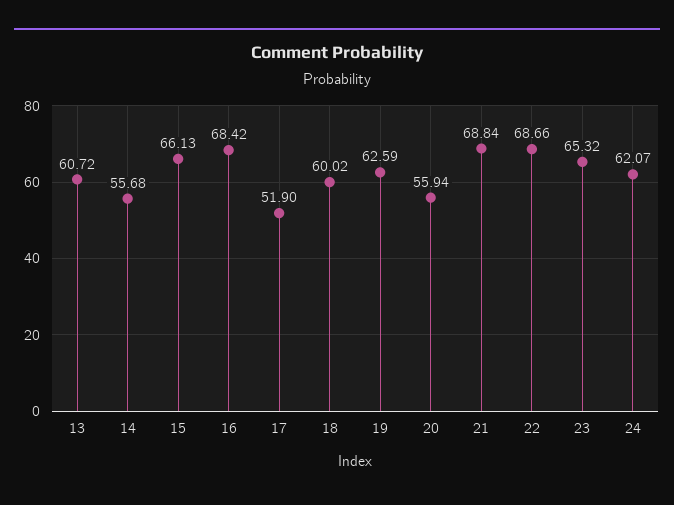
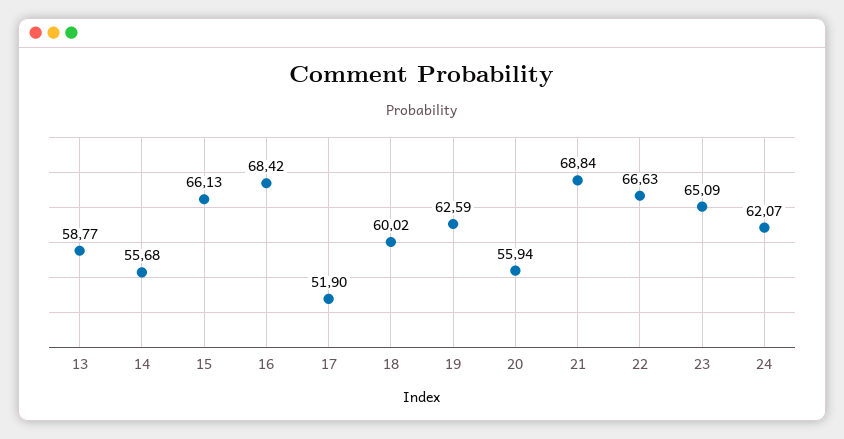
  {
-   "13": 60.72,
+   "13": 58.77,
    "14": 55.68,
    "15": 66.13,
    "16": 68.42,
    "17": 51.9,
    "18": 60.02,
    "19": 62.59,
    "20": 55.94,
    "21": 68.84,
-   "22": 68.66,
+   "22": 66.63,
-   "23": 65.32,
+   "23": 65.09,
    "24": 62.07
  }

